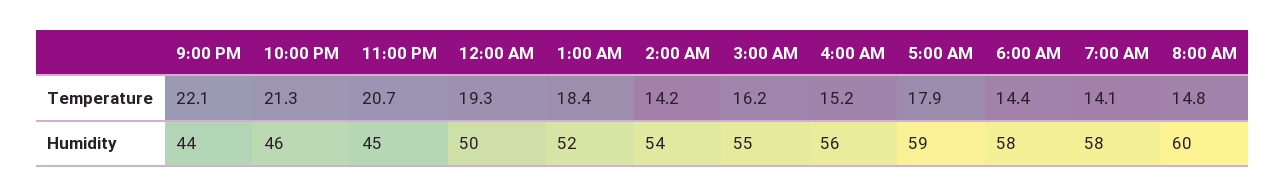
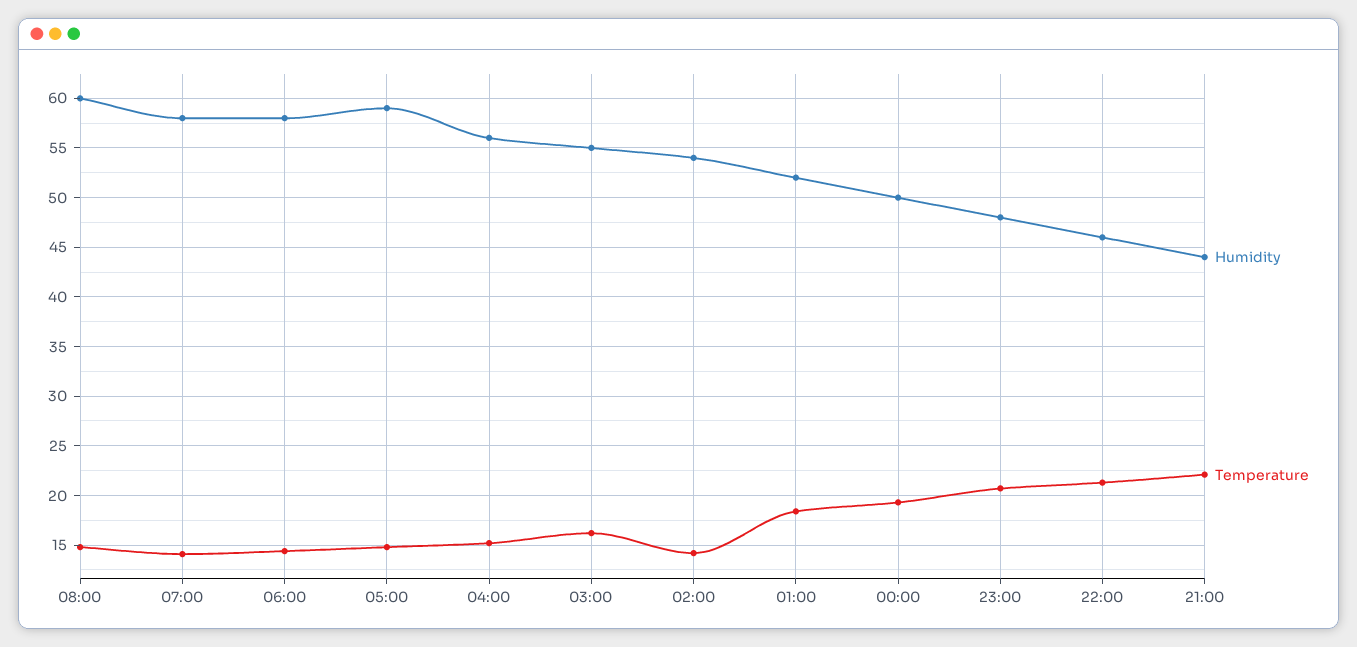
  {
    "Temperature": {
      "9:00 PM": 22.1,
      "10:00 PM": 21.3,
      "11:00 PM": 20.7,
      "12:00 AM": 19.3,
      "1:00 AM": 18.4,
      "2:00 AM": 14.2,
      "3:00 AM": 16.2,
      "4:00 AM": 15.2,
-     "5:00 AM": 17.9,
+     "5:00 AM": 15,
      "6:00 AM": 14.4,
      "7:00 AM": 14.1,
      "8:00 AM": 14.8
    },
    "Humidity": {
      "9:00 PM": 44,
      "10:00 PM": 46,
-     "11:00 PM": 45,
+     "11:00 PM": 48,
      "12:00 AM": 50,
      "1:00 AM": 52,
      "2:00 AM": 54,
      "3:00 AM": 55,
      "4:00 AM": 56,
      "5:00 AM": 59,
      "6:00 AM": 58,
      "7:00 AM": 58,
      "8:00 AM": 60
    }
  }

